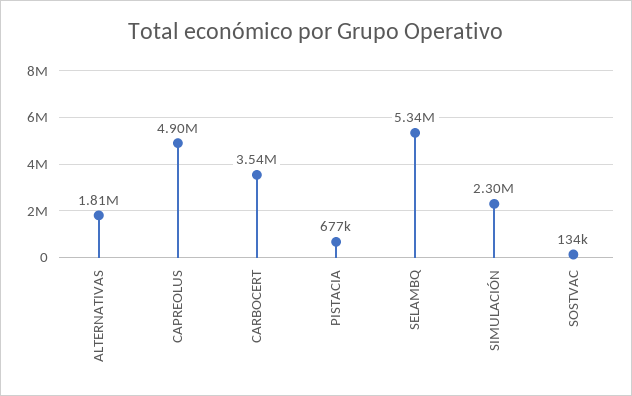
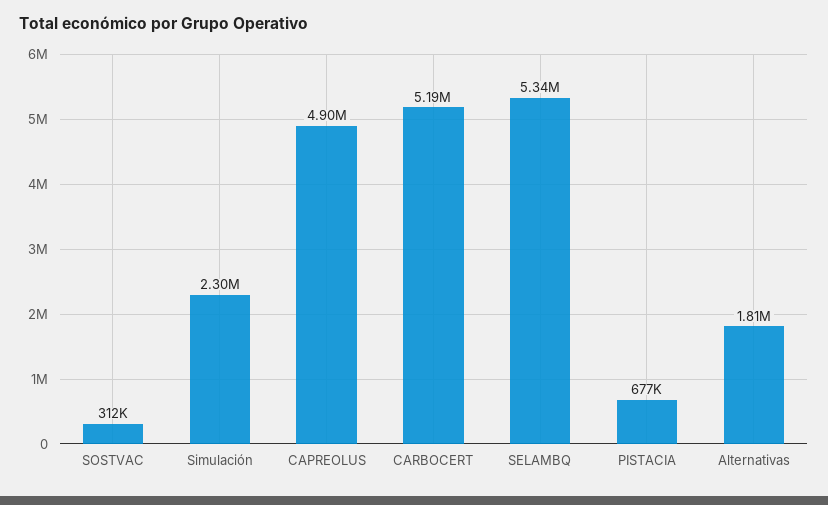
  {
    "ALTERNATIVAS": 1810000,
    "CAPREOLUS": 4900000,
-   "CARBOCERT": 3540000,
+   "CARBOCERT": 5190000,
    "PISTACIA": 677000,
    "SELAMBQ": 5340000,
    "SIMULACIÓN": 2300000,
-   "SOSTVAC": 134000
+   "SOSTVAC": 312000
  }

